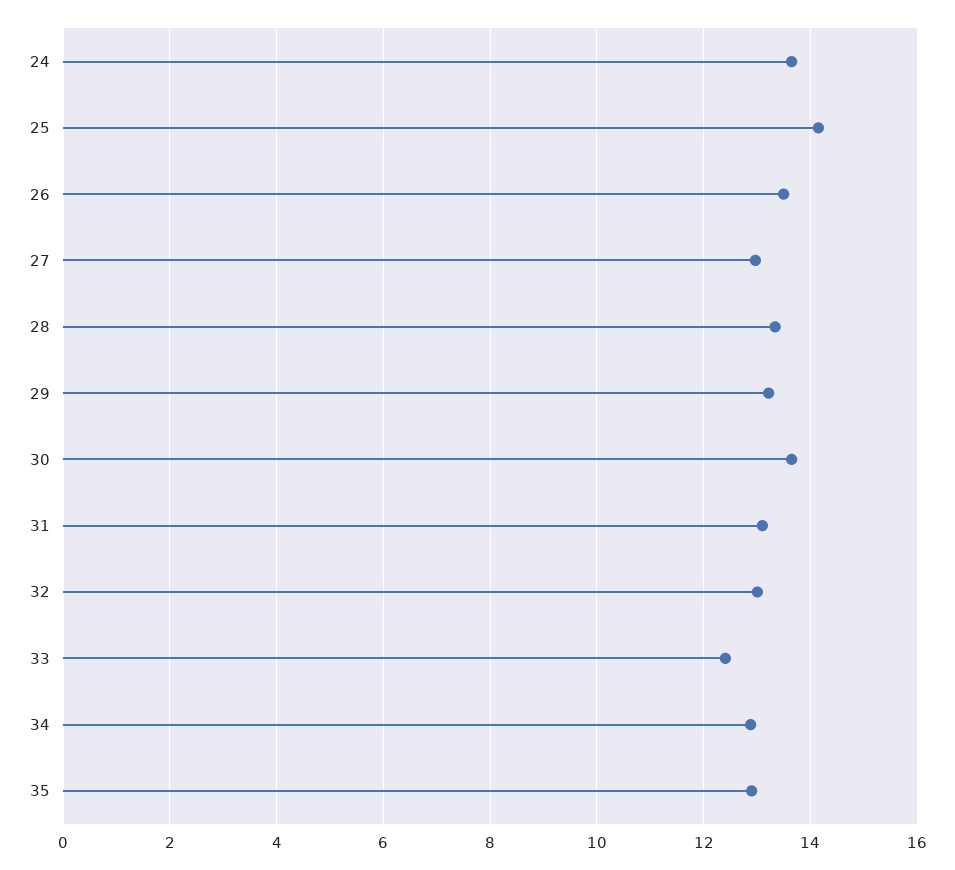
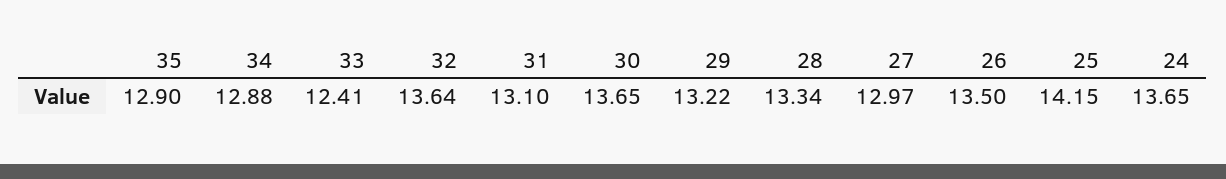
  {
    "24": 13.65,
    "25": 14.15,
    "26": 13.5,
    "27": 12.97,
    "28": 13.34,
    "29": 13.22,
    "30": 13.65,
    "31": 13.1,
-   "32": 13,
+   "32": 13.64,
    "33": 12.41,
    "34": 12.88,
    "35": 12.9
  }

